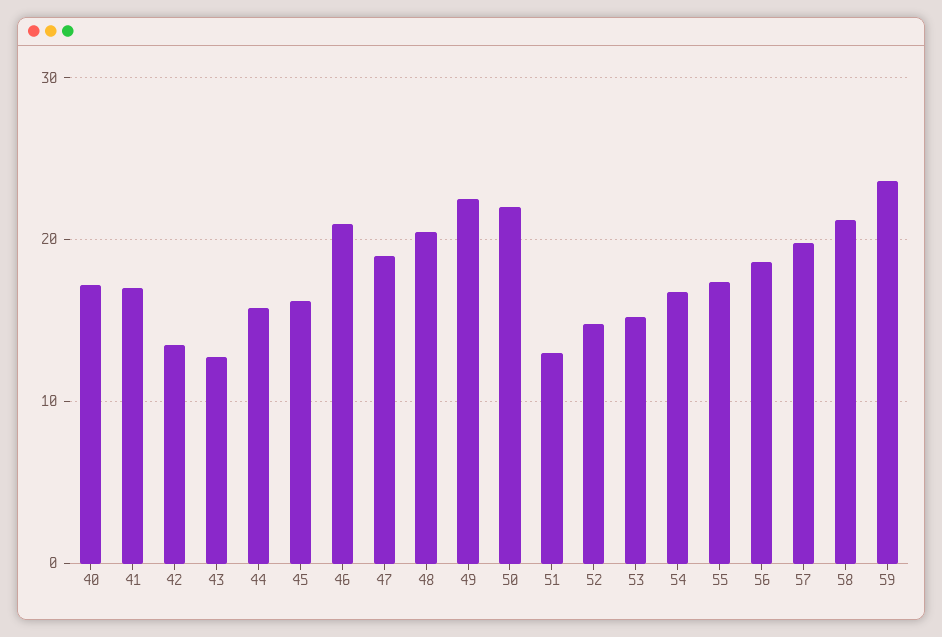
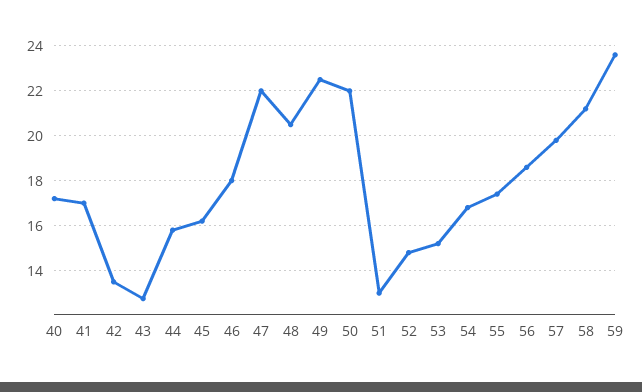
  {
    "40": 17,
    "41": 17,
    "42": 13.5,
    "43": 13,
    "44": 16,
    "45": 16,
-   "46": 21,
+   "46": 18,
-   "47": 19,
+   "47": 22,
    "48": 20.5,
    "49": 22.5,
    "50": 22,
    "51": 13,
    "52": 15,
    "53": 15,
    "54": 17,
    "55": 17.5,
    "56": 18.5,
    "57": 20,
    "58": 21,
    "59": 23.5
  }

